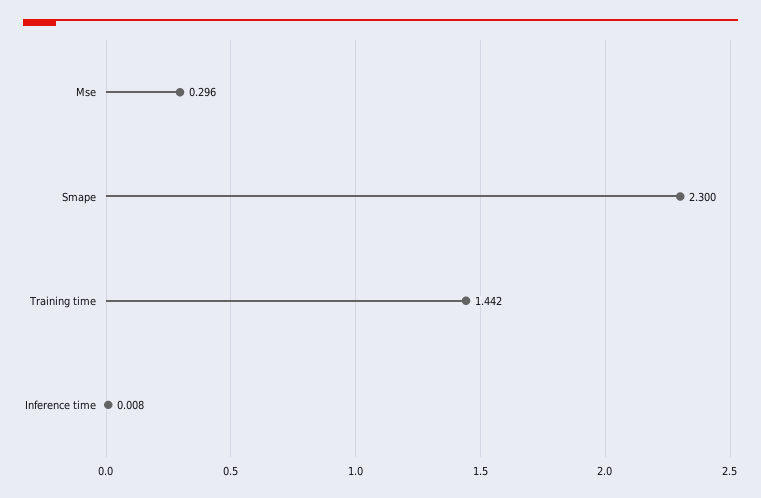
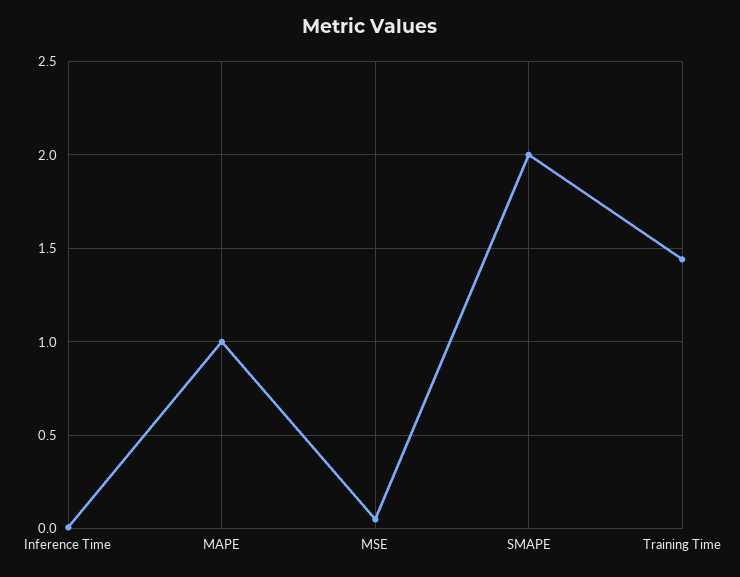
  {
-   "Mse": 0.296,
+   "Mse": 0.05,
-   "Smape": 2.3,
+   "Smape": 2,
    "Training time": 1.442,
-   "Inference time": 0.008
+   "Inference time": 0.008,
+   "MAPE": 1
  }

